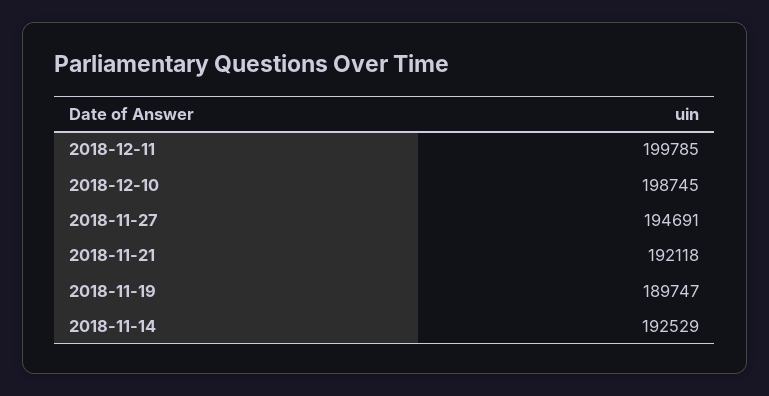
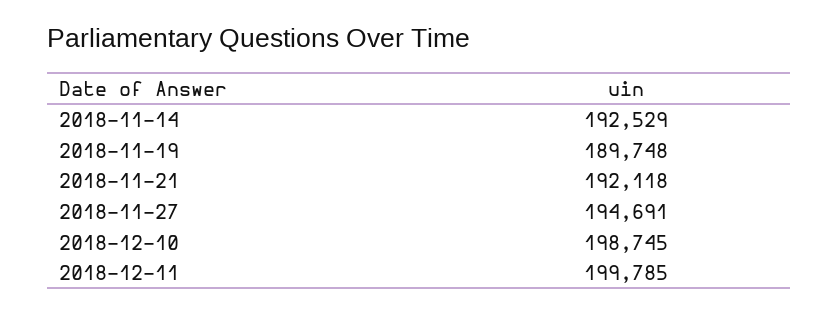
  {
    "2018-12-11": 199785,
    "2018-12-10": 198745,
    "2018-11-27": 194691,
    "2018-11-21": 192118,
-   "2018-11-19": 189747,
+   "2018-11-19": 189748,
    "2018-11-14": 192529
  }

